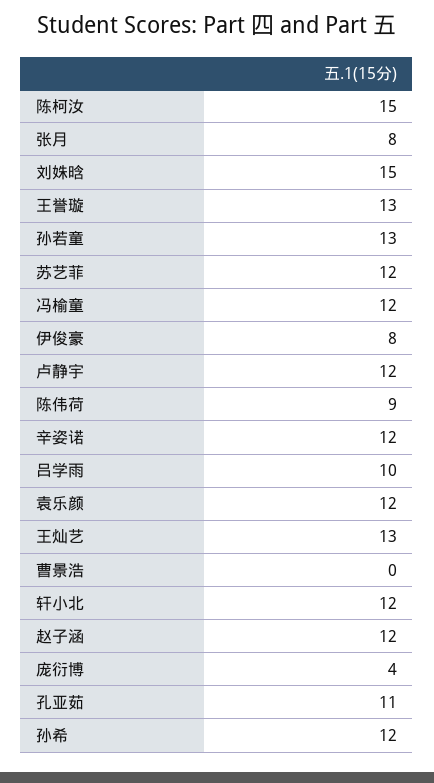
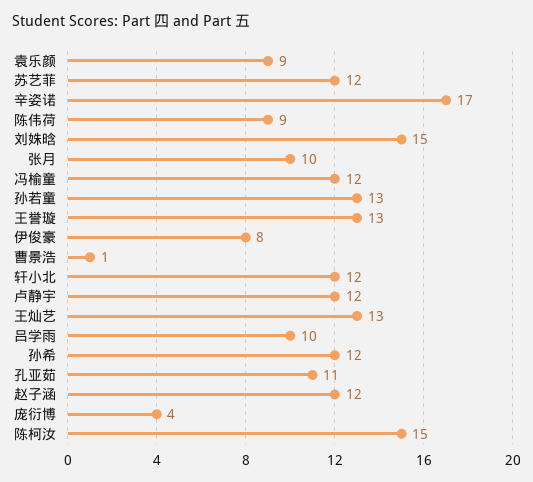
  {
    "陈柯汝": 15,
-   "张月": 8,
+   "张月": 10,
    "刘姝晗": 15,
    "王誉璇": 13,
    "孙若童": 13,
    "苏艺菲": 12,
    "冯榆童": 12,
    "伊俊豪": 8,
    "卢静宇": 12,
    "陈伟荷": 9,
-   "辛姿诺": 12,
+   "辛姿诺": 17,
    "吕学雨": 10,
-   "袁乐颜": 12,
+   "袁乐颜": 9,
    "王灿艺": 13,
-   "曹景浩": 0,
+   "曹景浩": 1,
    "轩小北": 12,
    "赵子涵": 12,
    "庞衍博": 4,
    "孔亚茹": 11,
    "孙希": 12
  }

